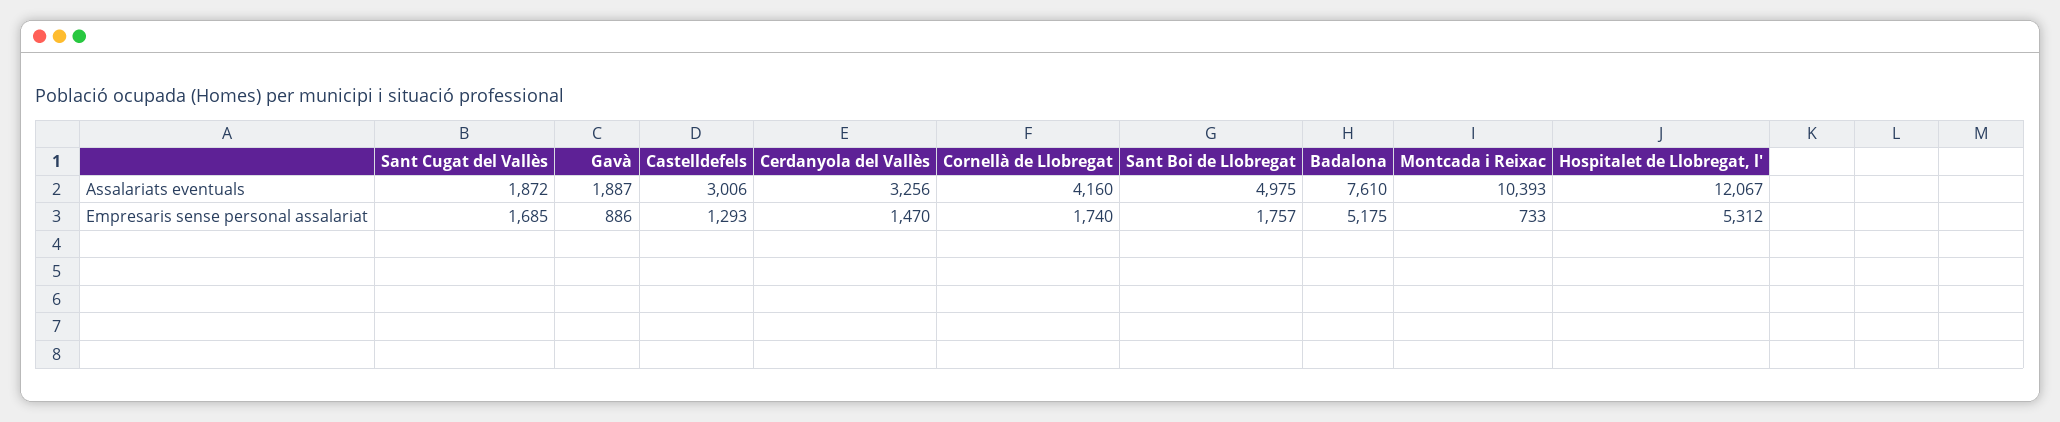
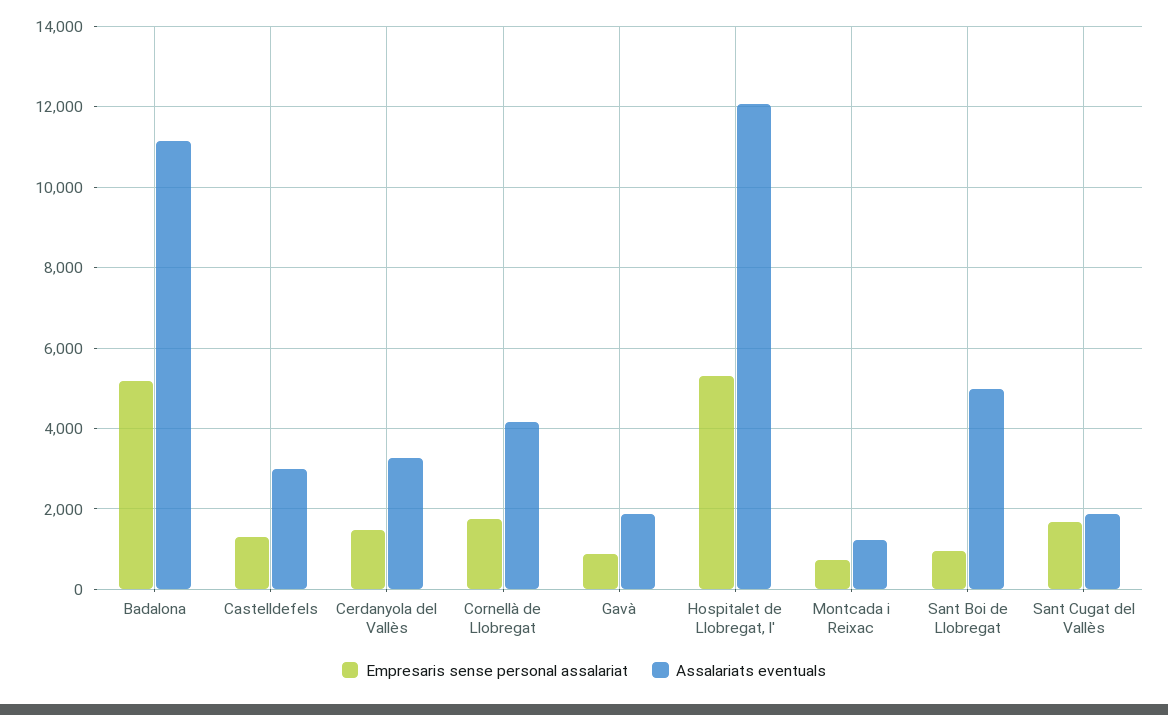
  {
    "Assalariats eventuals": {
      "Sant Cugat del Vallès": 1872,
      "Gavà": 1887,
      "Castelldefels": 3006,
      "Cerdanyola del Vallès": 3256,
      "Cornellà de Llobregat": 4160,
      "Sant Boi de Llobregat": 4975,
-     "Badalona": 7610,
+     "Badalona": 11200,
-     "Montcada i Reixac": 10393,
+     "Montcada i Reixac": 1200,
      "Hospitalet de Llobregat, l'": 12067
    },
    "Empresaris sense personal assalariat": {
      "Sant Cugat del Vallès": 1685,
      "Gavà": 886,
      "Castelldefels": 1293,
      "Cerdanyola del Vallès": 1470,
      "Cornellà de Llobregat": 1740,
-     "Sant Boi de Llobregat": 1757,
+     "Sant Boi de Llobregat": 1000,
      "Badalona": 5175,
      "Montcada i Reixac": 733,
      "Hospitalet de Llobregat, l'": 5312
    }
  }

